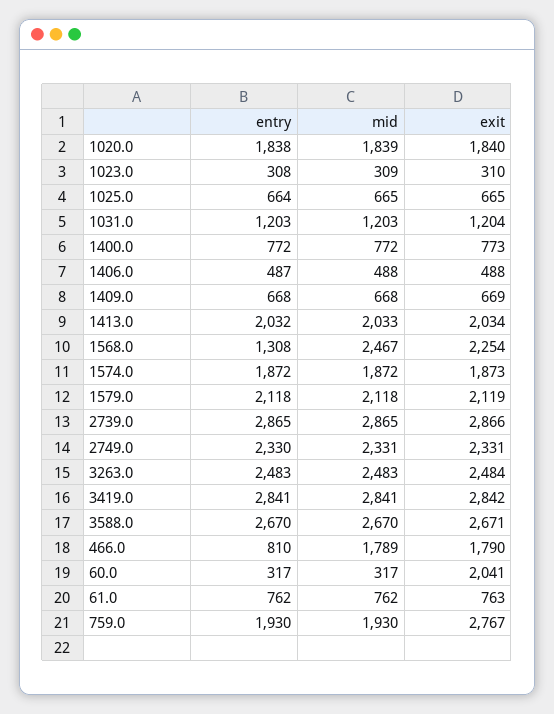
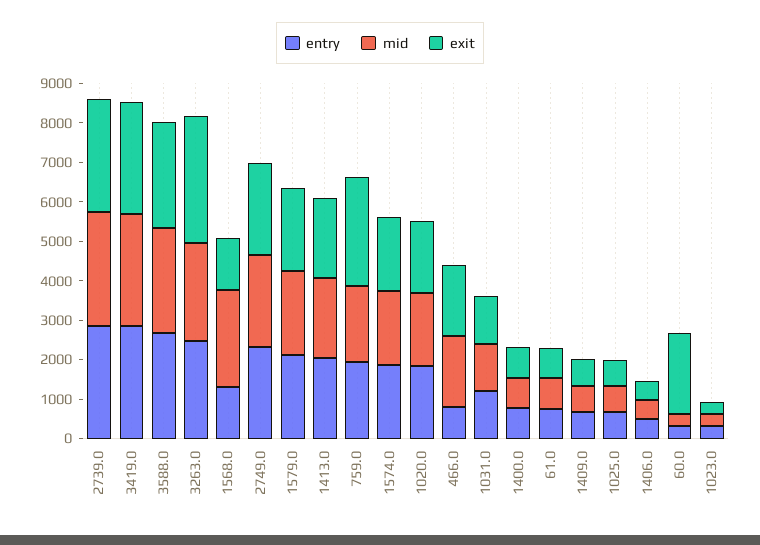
  {
    "entry": {
      "1020.0": 1838,
      "1023.0": 308,
      "1025.0": 664,
      "1031.0": 1203,
      "1400.0": 772,
      "1406.0": 487,
      "1409.0": 668,
      "1413.0": 2032,
      "1568.0": 1308,
      "1574.0": 1872,
      "1579.0": 2118,
      "2739.0": 2865,
      "2749.0": 2330,
      "3263.0": 2483,
      "3419.0": 2841,
      "3588.0": 2670,
      "466.0": 810,
      "60.0": 317,
      "61.0": 762,
      "759.0": 1930
    },
    "mid": {
      "1020.0": 1839,
      "1023.0": 309,
      "1025.0": 665,
      "1031.0": 1203,
      "1400.0": 772,
      "1406.0": 488,
      "1409.0": 668,
      "1413.0": 2033,
      "1568.0": 2467,
      "1574.0": 1872,
      "1579.0": 2118,
      "2739.0": 2865,
      "2749.0": 2331,
      "3263.0": 2483,
      "3419.0": 2841,
      "3588.0": 2670,
      "466.0": 1789,
      "60.0": 317,
      "61.0": 762,
      "759.0": 1930
    },
    "exit": {
      "1020.0": 1840,
      "1023.0": 310,
      "1025.0": 665,
      "1031.0": 1204,
      "1400.0": 773,
      "1406.0": 488,
      "1409.0": 669,
      "1413.0": 2034,
-     "1568.0": 2254,
+     "1568.0": 1250,
      "1574.0": 1873,
      "1579.0": 2119,
      "2739.0": 2866,
      "2749.0": 2331,
-     "3263.0": 2484,
+     "3263.0": 3250,
      "3419.0": 2842,
      "3588.0": 2671,
      "466.0": 1790,
      "60.0": 2041,
      "61.0": 763,
      "759.0": 2767
    }
  }

